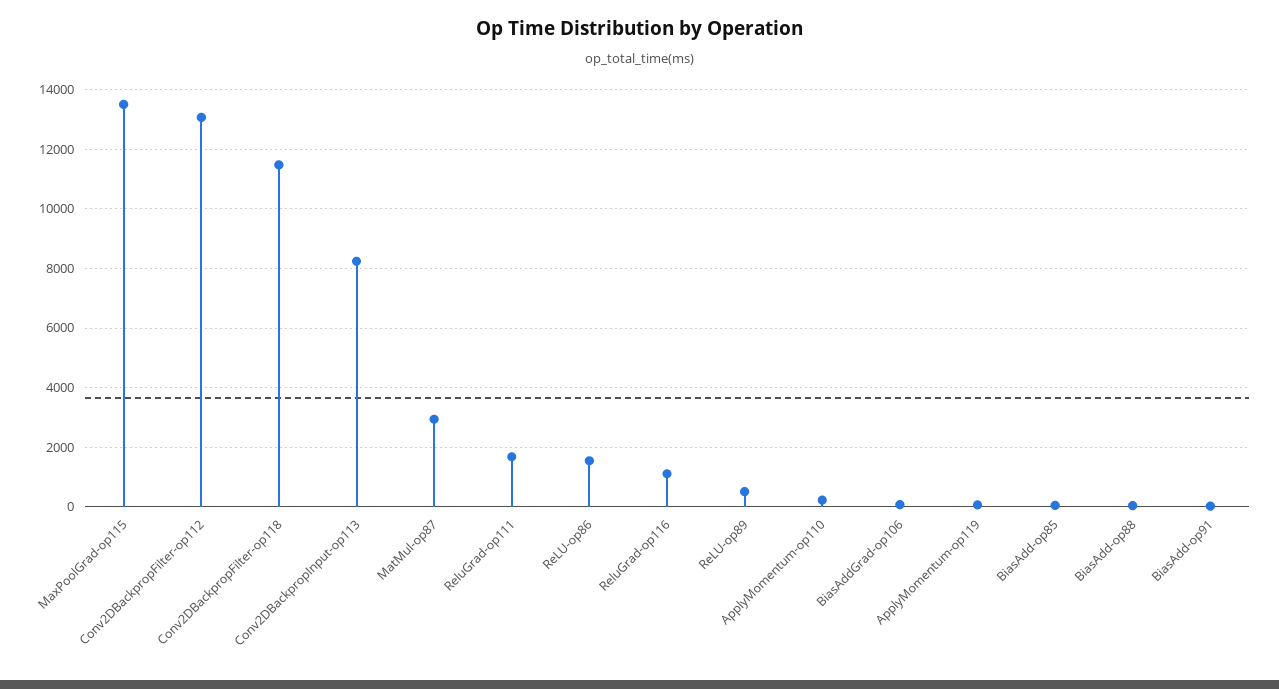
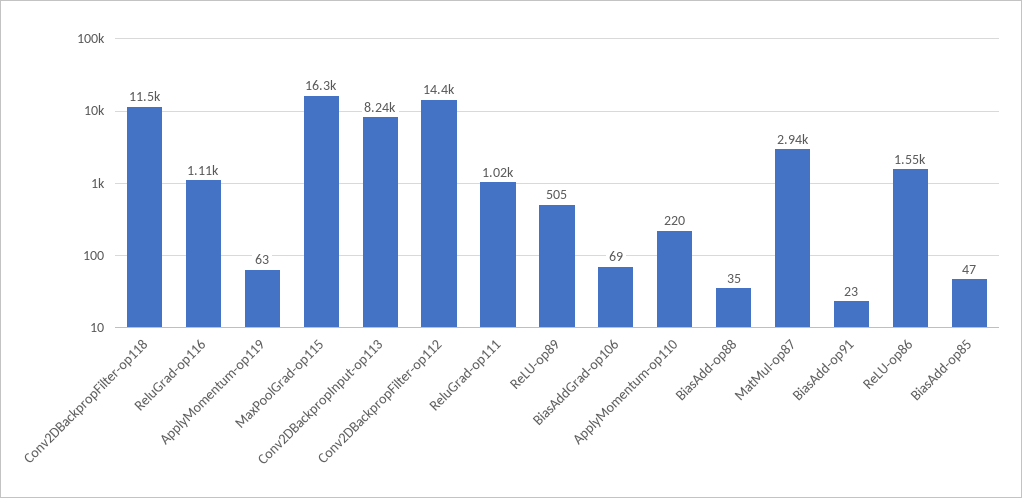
  {
-   "MaxPoolGrad-op115": 13500,
+   "MaxPoolGrad-op115": 16300,
-   "Conv2DBackpropFilter-op112": 13000,
+   "Conv2DBackpropFilter-op112": 14400,
    "Conv2DBackpropFilter-op118": 11500,
    "Conv2DBackpropInput-op113": 8240,
    "MatMul-op87": 2940,
-   "ReluGrad-op111": 1750,
+   "ReluGrad-op111": 1020,
    "ReLU-op86": 1550,
    "ReluGrad-op116": 1110,
    "ReLU-op89": 505,
    "ApplyMomentum-op110": 220,
    "BiasAddGrad-op106": 69,
    "ApplyMomentum-op119": 63,
    "BiasAdd-op85": 47,
    "BiasAdd-op88": 35,
    "BiasAdd-op91": 23
  }

